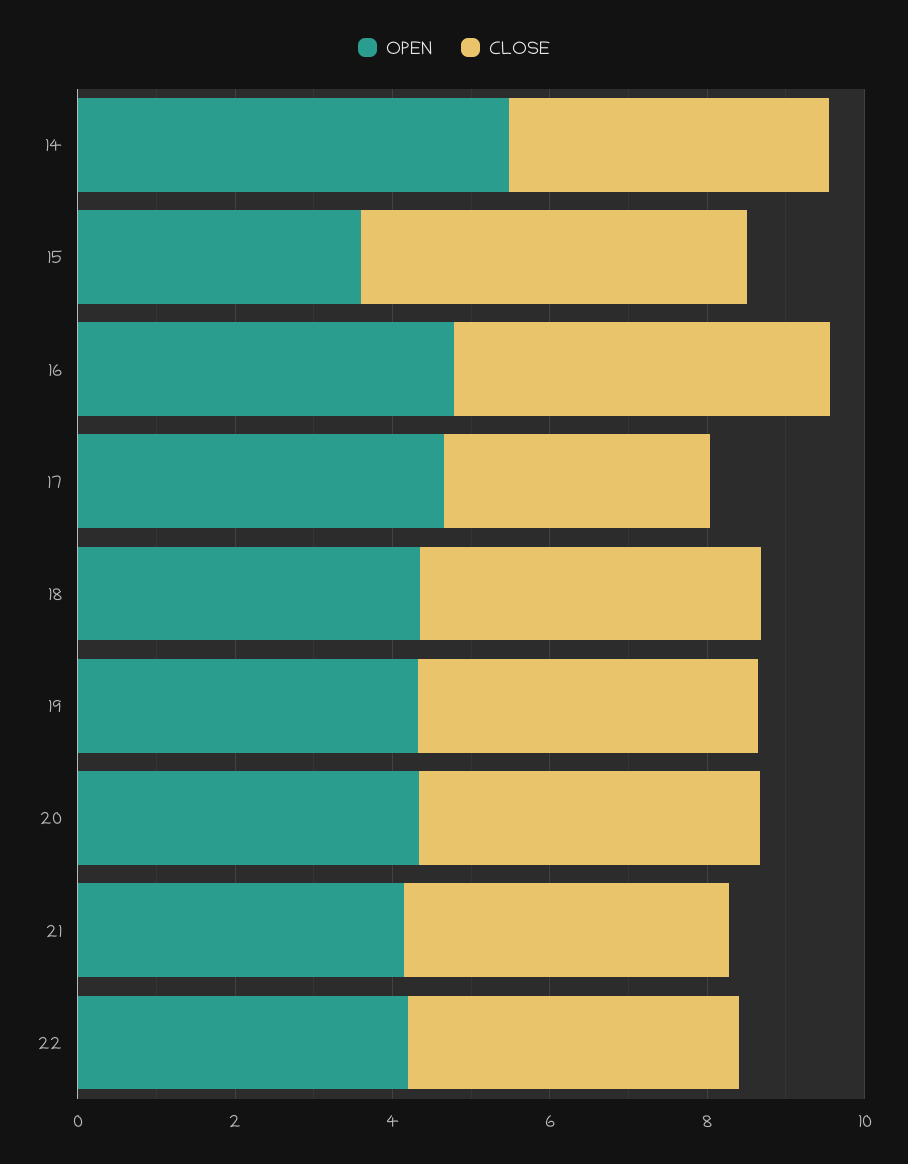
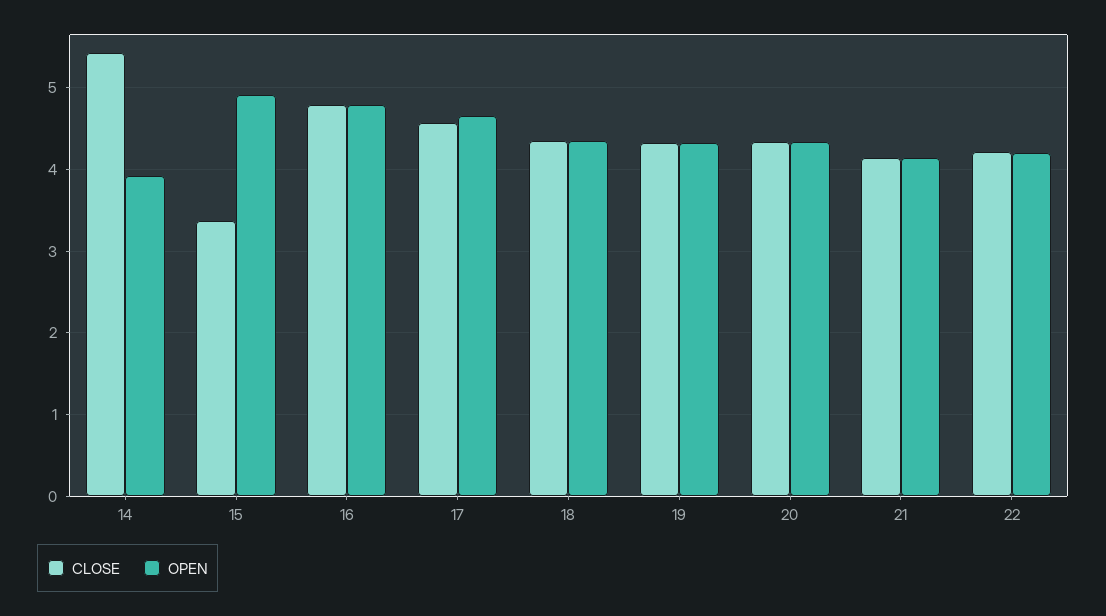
  {
    "OPEN": {
-     "14": 5.5,
+     "14": 3.9,
-     "15": 3.5,
+     "15": 4.9,
      "16": 4.8,
      "17": 4.7,
      "18": 4.3,
      "19": 4.3,
      "20": 4.3,
      "21": 4.1,
      "22": 4.2
    },
    "CLOSE": {
-     "14": 4,
+     "14": 5.4,
-     "15": 5,
+     "15": 3.4,
      "16": 4.8,
-     "17": 3.5,
+     "17": 4.6,
      "18": 4.3,
      "19": 4.3,
      "20": 4.3,
      "21": 4.1,
      "22": 4.2
    }
  }

